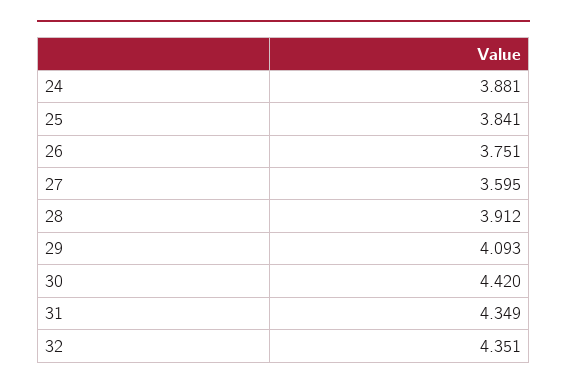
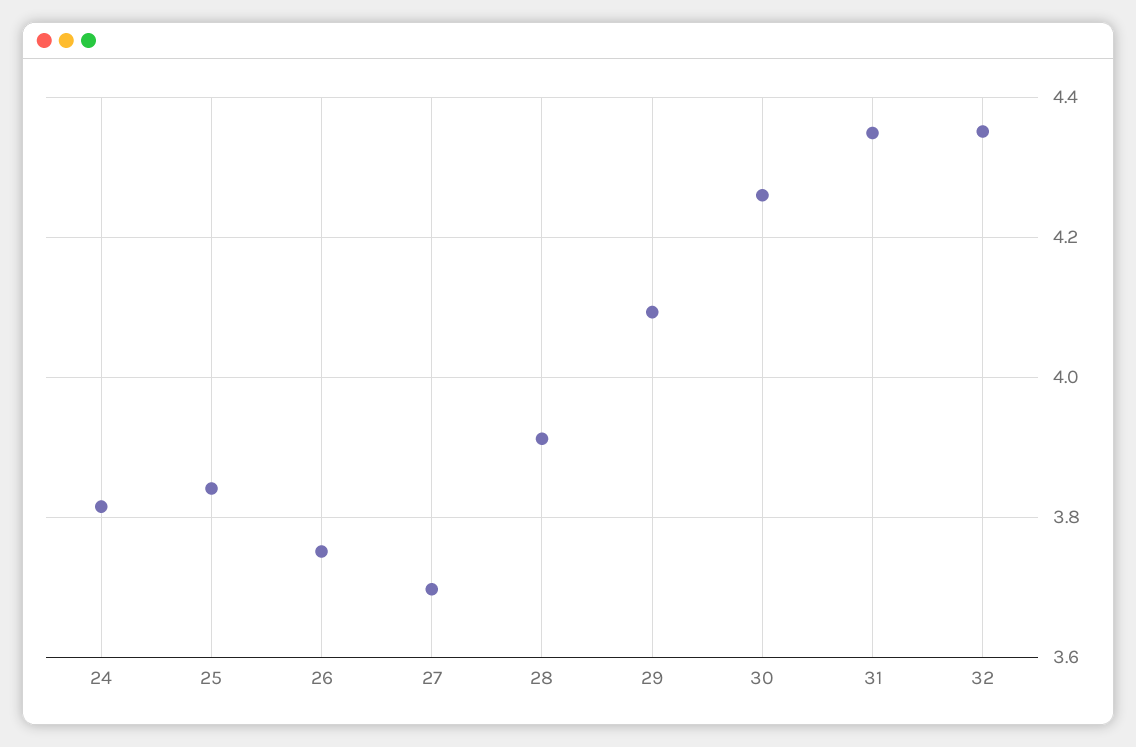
  {
-   "24": 3.881,
+   "24": 3.82,
    "25": 3.841,
    "26": 3.751,
-   "27": 3.595,
+   "27": 3.7,
    "28": 3.912,
    "29": 4.093,
-   "30": 4.42,
+   "30": 4.26,
    "31": 4.349,
    "32": 4.351
  }

